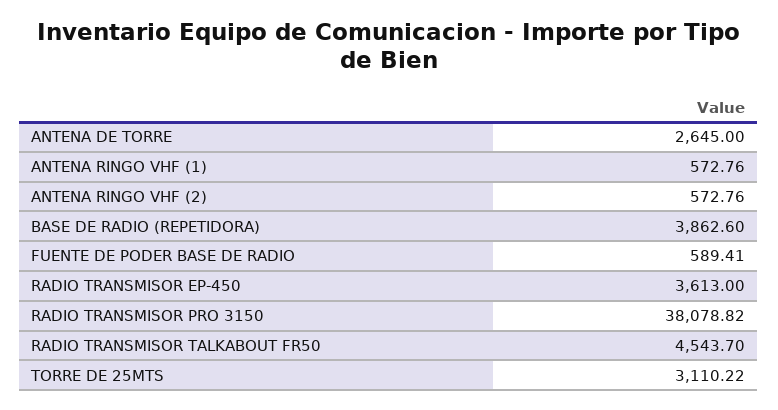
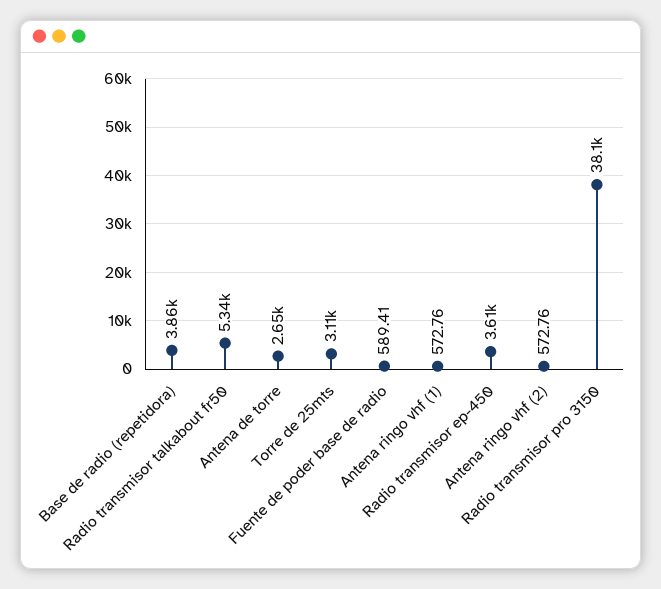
  {
    "ANTENA DE TORRE": 2645,
    "ANTENA RINGO VHF (1)": 572.76,
    "ANTENA RINGO VHF (2)": 572.76,
    "BASE DE RADIO (REPETIDORA)": 3862.6,
    "FUENTE DE PODER BASE DE RADIO": 589.41,
    "RADIO TRANSMISOR EP-450": 3613,
    "RADIO TRANSMISOR PRO 3150": 38078.82,
-   "RADIO TRANSMISOR TALKABOUT FR50": 4543.7,
+   "RADIO TRANSMISOR TALKABOUT FR50": 5340,
    "TORRE DE 25MTS": 3110.22
  }

